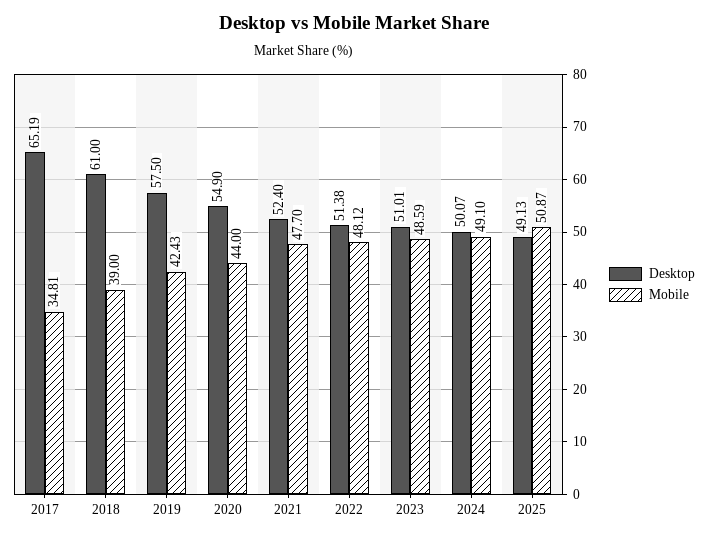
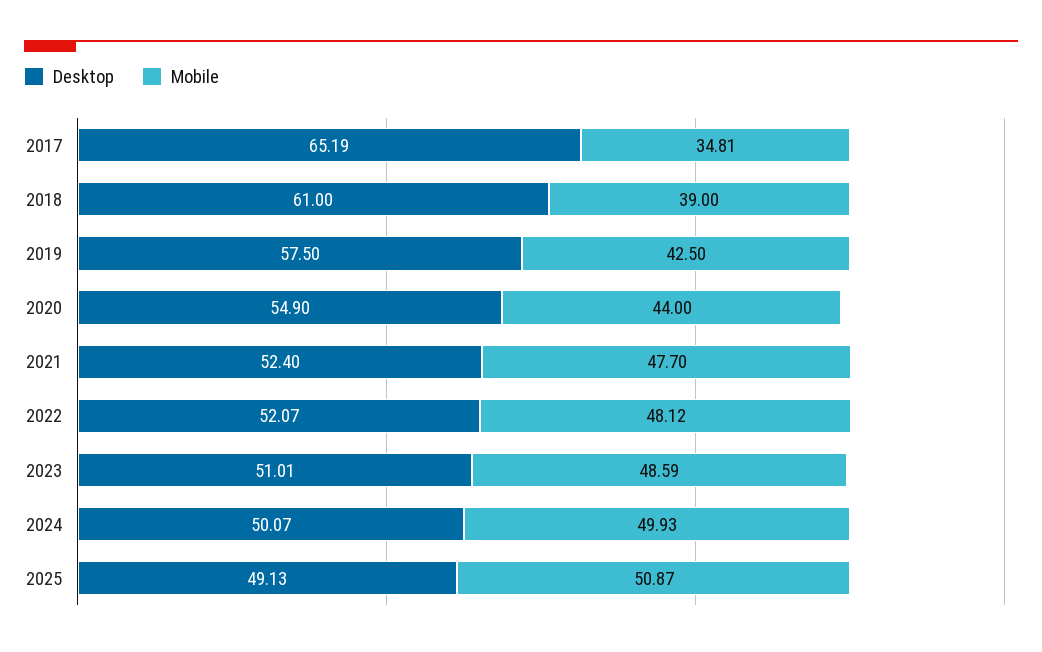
  {
    "Desktop": {
      "2017": 65.19,
      "2018": 61,
      "2019": 57.5,
      "2020": 54.9,
      "2021": 52.4,
-     "2022": 51.38,
+     "2022": 52.07,
      "2023": 51.01,
      "2024": 50.07,
      "2025": 49.13
    },
    "Mobile": {
      "2017": 34.81,
      "2018": 39,
-     "2019": 42.43,
+     "2019": 42.5,
      "2020": 44,
      "2021": 47.7,
      "2022": 48.12,
      "2023": 48.59,
-     "2024": 49.1,
+     "2024": 49.93,
      "2025": 50.87
    }
  }

